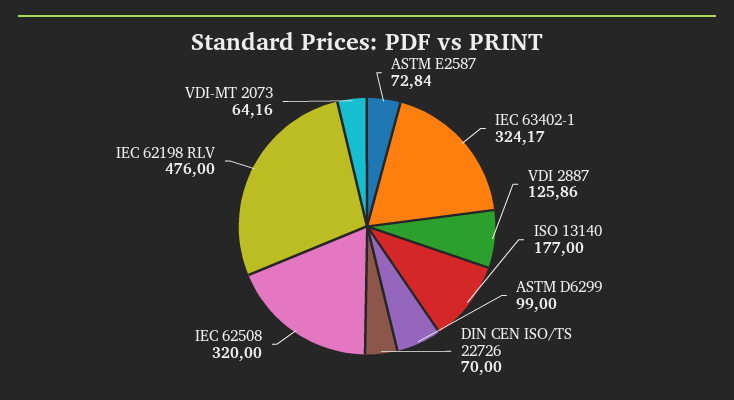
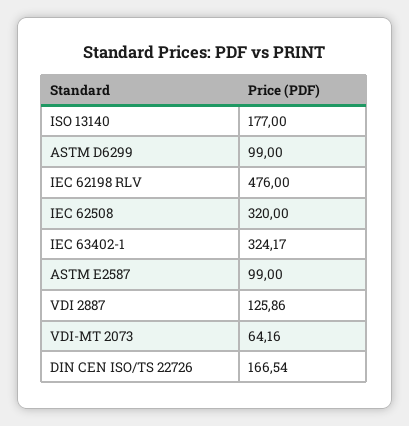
  {
-   "ASTM E2587": 72.84,
+   "ASTM E2587": 99,
    "IEC 63402-1": 324.17,
    "VDI 2887": 125.86,
    "ISO 13140": 177,
    "ASTM D6299": 99,
-   "DIN CEN ISO/TS 22726": 70,
+   "DIN CEN ISO/TS 22726": 166.54,
    "IEC 62508": 320,
    "IEC 62198 RLV": 476,
    "VDI-MT 2073": 64.16
  }

